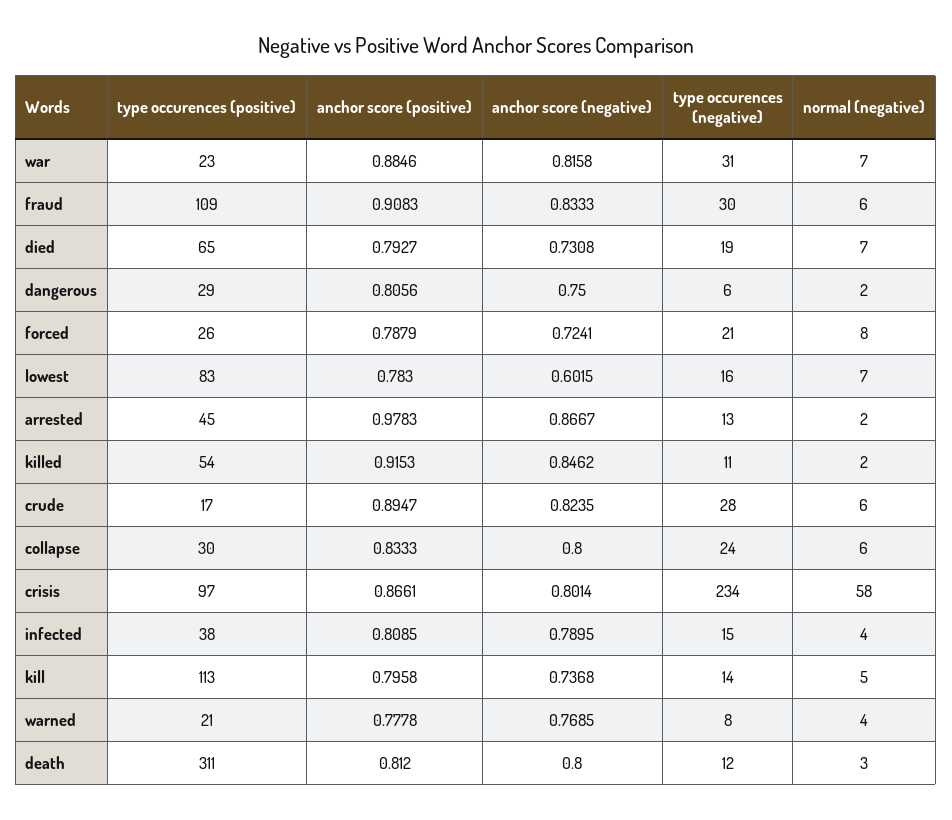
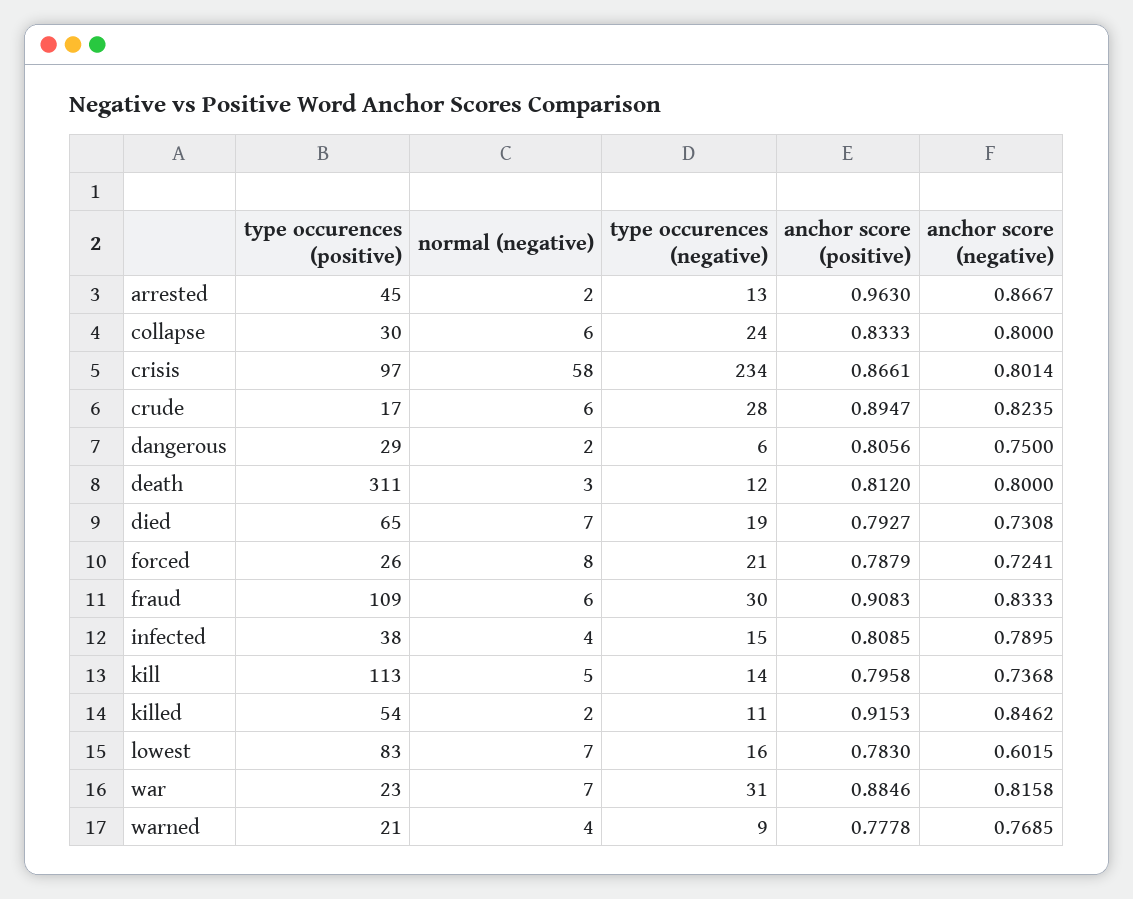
  {
    "type occurences (positive)": {
      "war": 23,
      "fraud": 109,
      "died": 65,
      "dangerous": 29,
      "forced": 26,
      "lowest": 83,
      "arrested": 45,
      "killed": 54,
      "crude": 17,
      "collapse": 30,
      "crisis": 97,
      "infected": 38,
      "kill": 113,
      "warned": 21,
      "death": 311
    },
    "anchor score (positive)": {
      "war": 0.8846,
      "fraud": 0.9083,
      "died": 0.7927,
      "dangerous": 0.8056,
      "forced": 0.7879,
      "lowest": 0.783,
-     "arrested": 0.9783,
+     "arrested": 0.963,
      "killed": 0.9153,
      "crude": 0.8947,
      "collapse": 0.8333,
      "crisis": 0.8661,
      "infected": 0.8085,
      "kill": 0.7958,
      "warned": 0.7778,
      "death": 0.812
    },
    "anchor score (negative)": {
      "war": 0.8158,
      "fraud": 0.8333,
      "died": 0.7308,
      "dangerous": 0.75,
      "forced": 0.7241,
      "lowest": 0.6015,
      "arrested": 0.8667,
      "killed": 0.8462,
      "crude": 0.8235,
      "collapse": 0.8,
      "crisis": 0.8014,
      "infected": 0.7895,
      "kill": 0.7368,
      "warned": 0.7685,
      "death": 0.8
    },
    "type occurences (negative)": {
      "war": 31,
      "fraud": 30,
      "died": 19,
      "dangerous": 6,
      "forced": 21,
      "lowest": 16,
      "arrested": 13,
      "killed": 11,
      "crude": 28,
      "collapse": 24,
      "crisis": 234,
      "infected": 15,
      "kill": 14,
-     "warned": 8,
+     "warned": 9,
      "death": 12
    },
    "normal (negative)": {
      "war": 7,
      "fraud": 6,
      "died": 7,
      "dangerous": 2,
      "forced": 8,
      "lowest": 7,
      "arrested": 2,
      "killed": 2,
      "crude": 6,
      "collapse": 6,
      "crisis": 58,
      "infected": 4,
      "kill": 5,
      "warned": 4,
      "death": 3
    }
  }

